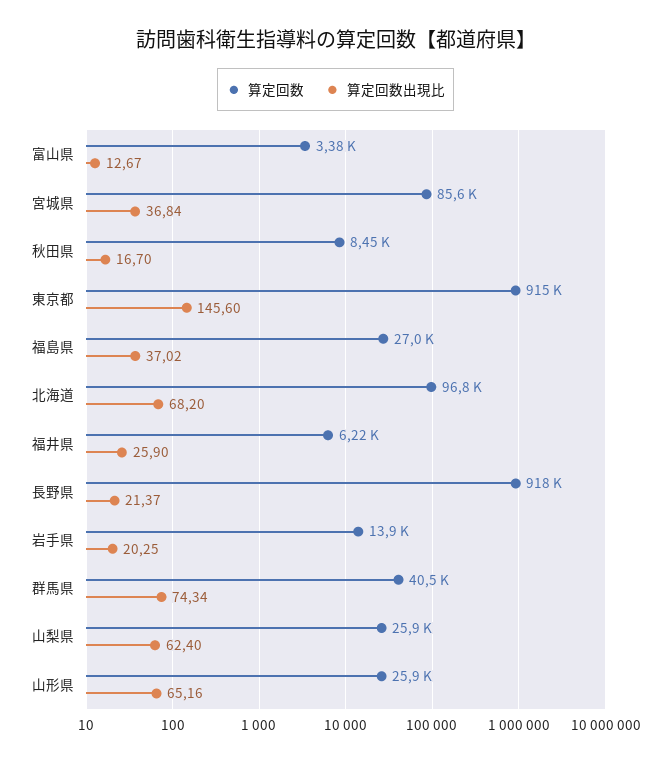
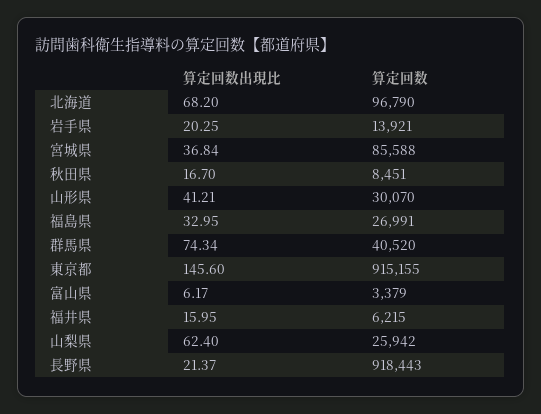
  {
    "算定回数": {
      "富山県": 3379,
      "宮城県": 85588,
      "秋田県": 8451,
      "東京都": 915155,
      "福島県": 26991,
      "北海道": 96790,
      "福井県": 6215,
      "長野県": 918443,
      "岩手県": 13921,
      "群馬県": 40520,
      "山梨県": 25942,
-     "山形県": 25900
+     "山形県": 30070
    },
    "算定回数出現比": {
-     "富山県": 12.67,
+     "富山県": 6.17,
      "宮城県": 36.84,
      "秋田県": 16.7,
      "東京都": 145.6,
-     "福島県": 37.02,
+     "福島県": 32.95,
      "北海道": 68.2,
-     "福井県": 25.9,
+     "福井県": 15.95,
      "長野県": 21.37,
      "岩手県": 20.25,
      "群馬県": 74.34,
      "山梨県": 62.4,
-     "山形県": 65.16
+     "山形県": 41.21
    }
  }

